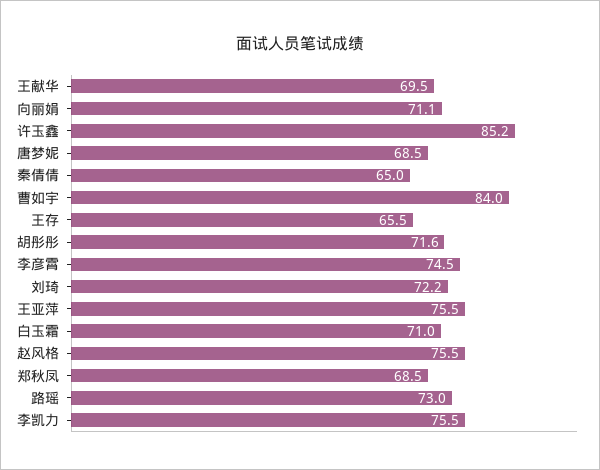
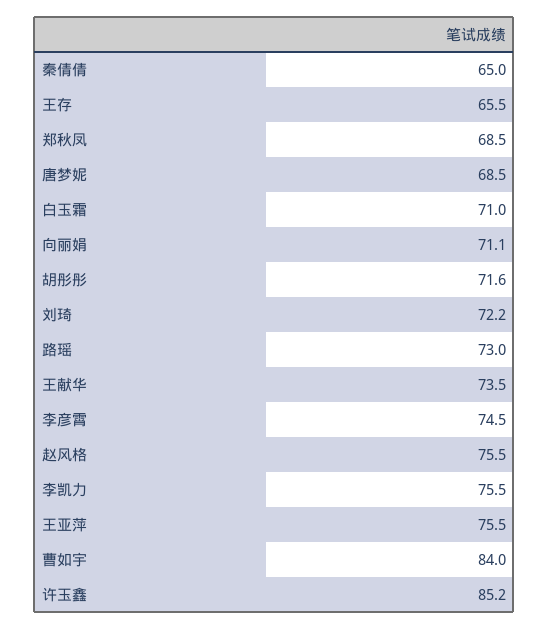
  {
-   "王献华": 69.5,
+   "王献华": 73.5,
    "向丽娟": 71.1,
    "许玉鑫": 85.2,
    "唐梦妮": 68.5,
    "秦倩倩": 65,
    "曹如宇": 84,
    "王存": 65.5,
    "胡彤彤": 71.6,
    "李彦霄": 74.5,
    "刘琦": 72.2,
    "王亚萍": 75.5,
    "白玉霜": 71,
    "赵风格": 75.5,
    "郑秋凤": 68.5,
    "路瑶": 73,
    "李凯力": 75.5
  }

